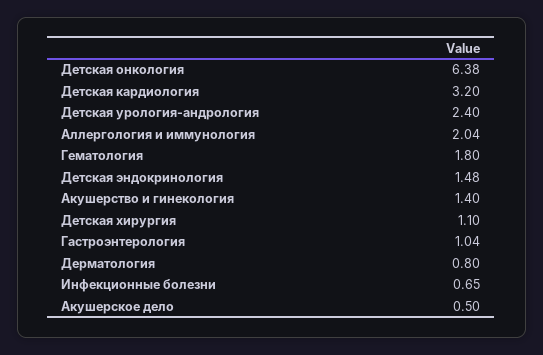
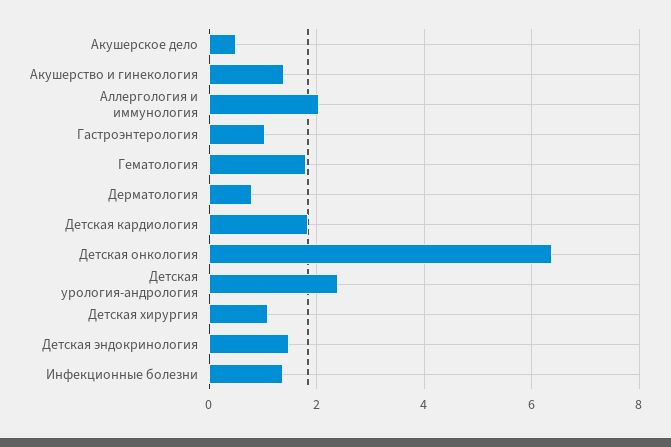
  {
    "Детская онкология": 6.38,
-   "Детская кардиология": 3.2,
+   "Детская кардиология": 1.8,
    "Детская урология-андрология": 2.4,
    "Аллергология и иммунология": 2.04,
    "Гематология": 1.8,
    "Детская эндокринология": 1.48,
    "Акушерство и гинекология": 1.4,
    "Детская хирургия": 1.1,
    "Гастроэнтерология": 1.04,
    "Дерматология": 0.8,
-   "Инфекционные болезни": 0.65,
+   "Инфекционные болезни": 1.4,
    "Акушерское дело": 0.5
  }

